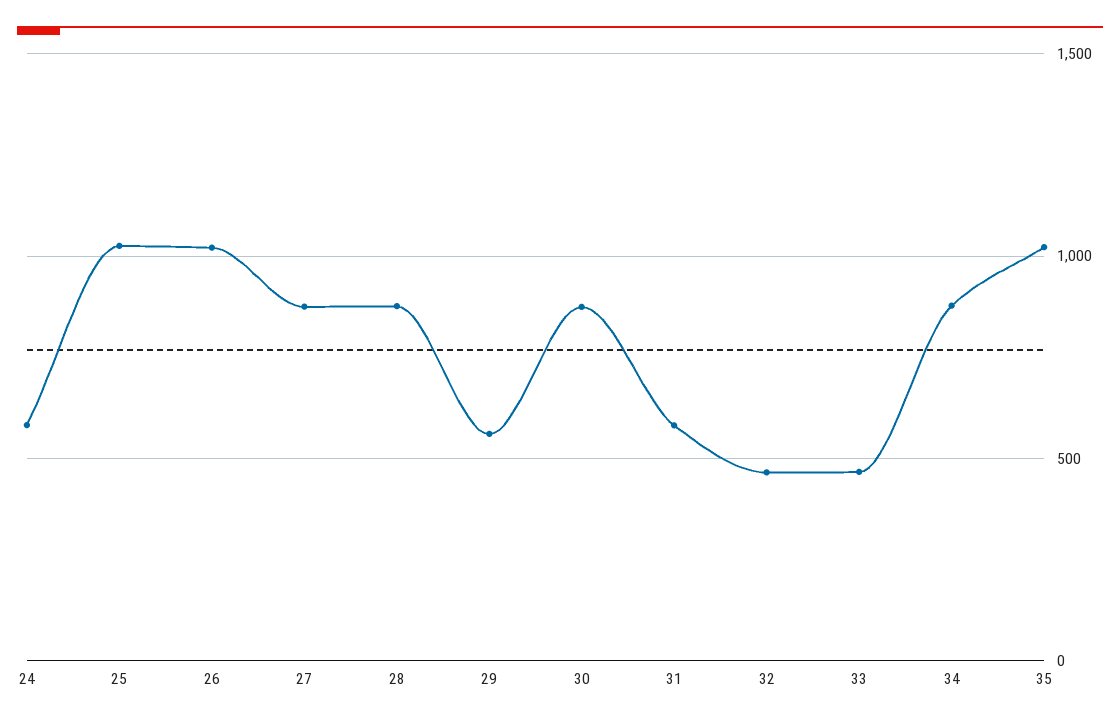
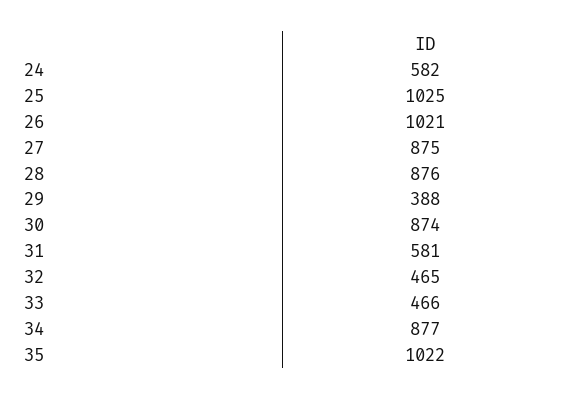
  {
    "24": 582,
    "25": 1025,
    "26": 1021,
    "27": 875,
    "28": 876,
-   "29": 550,
+   "29": 388,
    "30": 874,
    "31": 581,
    "32": 465,
    "33": 466,
    "34": 877,
    "35": 1022
  }

